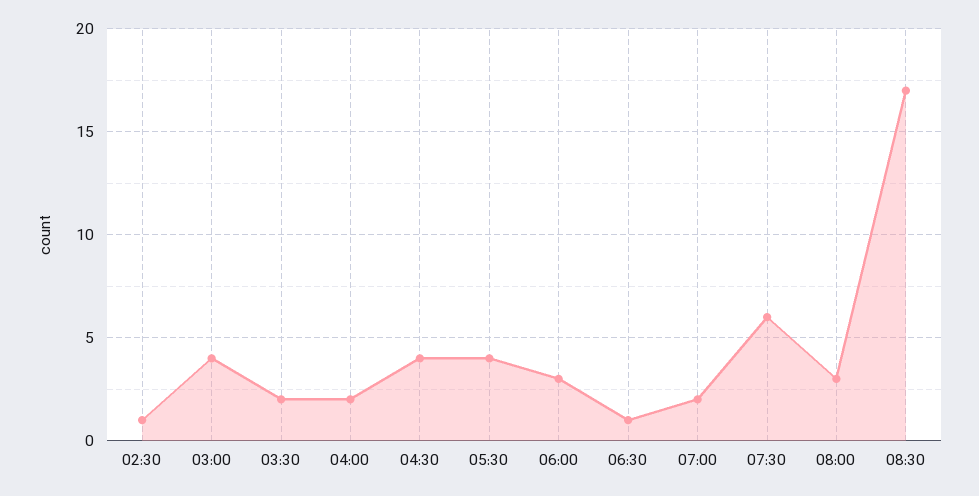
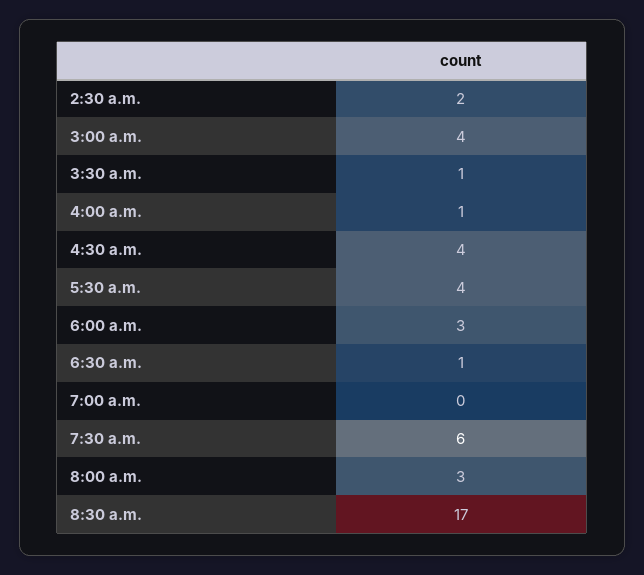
  {
-   "02:30": 1,
+   "02:30": 2,
    "03:00": 4,
-   "03:30": 2,
+   "03:30": 1,
-   "04:00": 2,
+   "04:00": 1,
    "04:30": 4,
    "05:30": 4,
    "06:00": 3,
    "06:30": 1,
-   "07:00": 2,
+   "07:00": 0,
    "07:30": 6,
    "08:00": 3,
    "08:30": 17
  }

